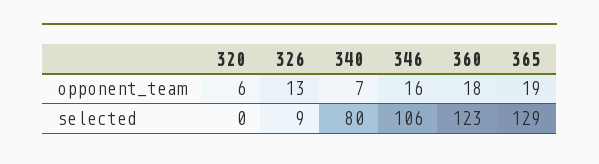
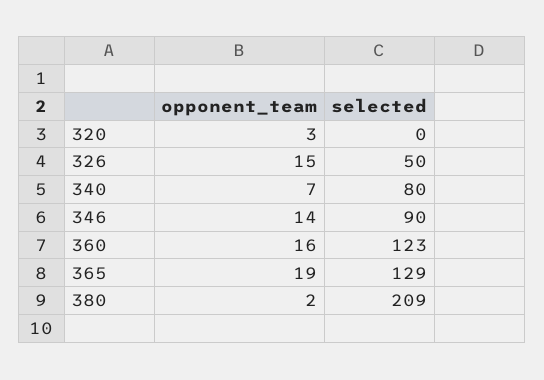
  {
    "320": {
-     "opponent_team": 6,
+     "opponent_team": 3,
      "selected": 0
    },
    "326": {
-     "opponent_team": 13,
+     "opponent_team": 15,
-     "selected": 9
+     "selected": 50
    },
    "340": {
      "opponent_team": 7,
      "selected": 80
    },
    "346": {
-     "opponent_team": 16,
+     "opponent_team": 14,
-     "selected": 106
+     "selected": 90
    },
    "360": {
-     "opponent_team": 18,
+     "opponent_team": 16,
      "selected": 123
    },
    "365": {
      "opponent_team": 19,
      "selected": 129
-   }
+   },
+   "380": {
+     "opponent_team": 2,
+     "selected": 209
+   }
  }

